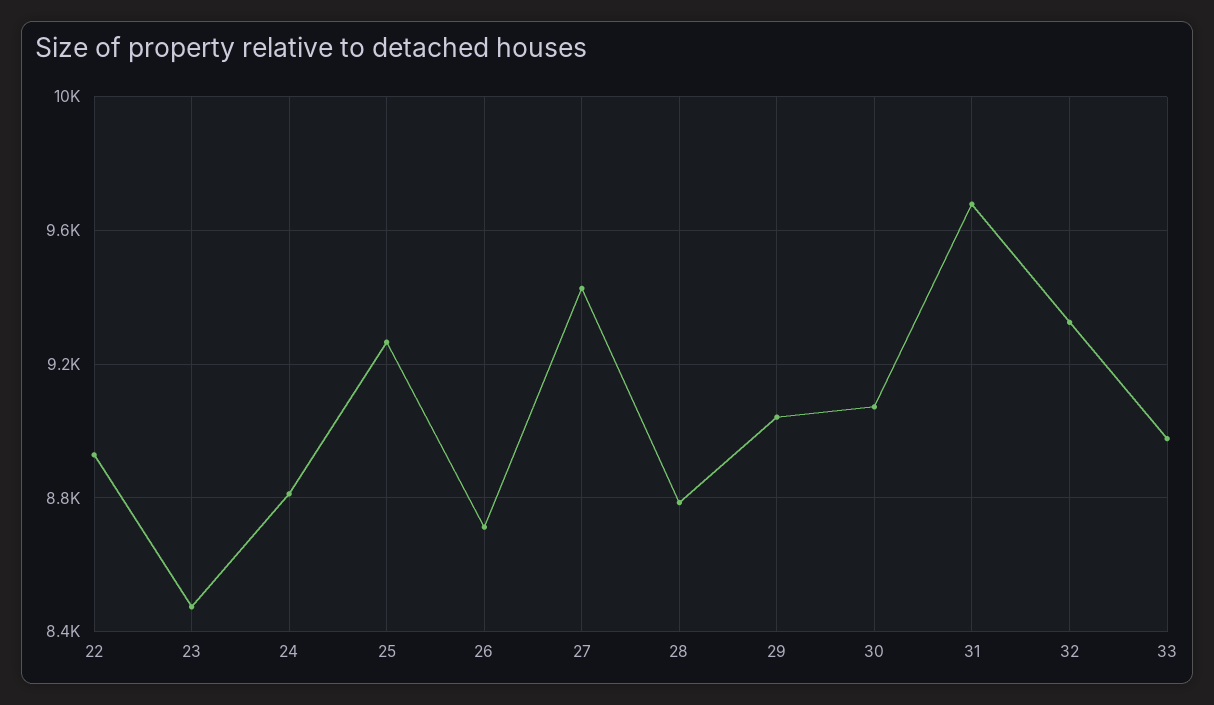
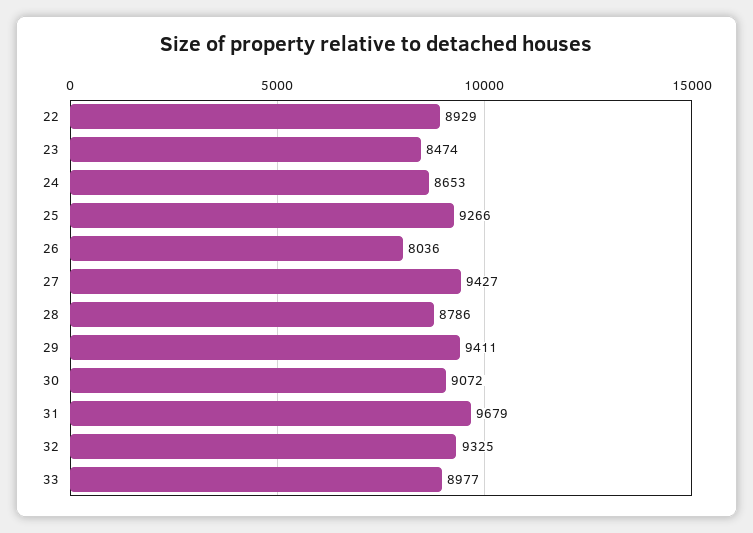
  {
    "22": 8929,
    "23": 8474,
-   "24": 8800,
+   "24": 8653,
    "25": 9266,
-   "26": 8700,
+   "26": 8036,
    "27": 9427,
    "28": 8786,
-   "29": 9050,
+   "29": 9411,
    "30": 9072,
    "31": 9679,
    "32": 9325,
    "33": 8977
  }

